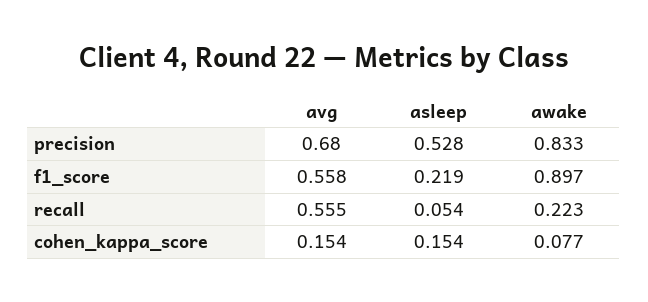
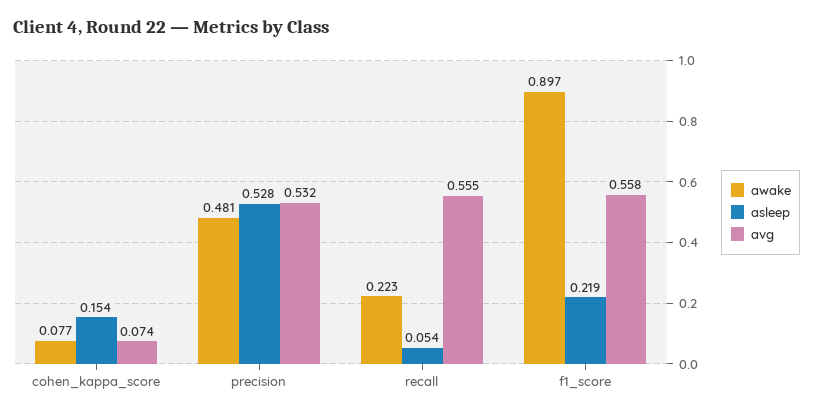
  {
    "avg": {
-     "precision": 0.68,
+     "precision": 0.532,
      "f1_score": 0.558,
      "recall": 0.555,
-     "cohen_kappa_score": 0.154
+     "cohen_kappa_score": 0.074
    },
    "asleep": {
      "precision": 0.528,
      "f1_score": 0.219,
      "recall": 0.054,
      "cohen_kappa_score": 0.154
    },
    "awake": {
-     "precision": 0.833,
+     "precision": 0.481,
      "f1_score": 0.897,
      "recall": 0.223,
      "cohen_kappa_score": 0.077
    }
  }

